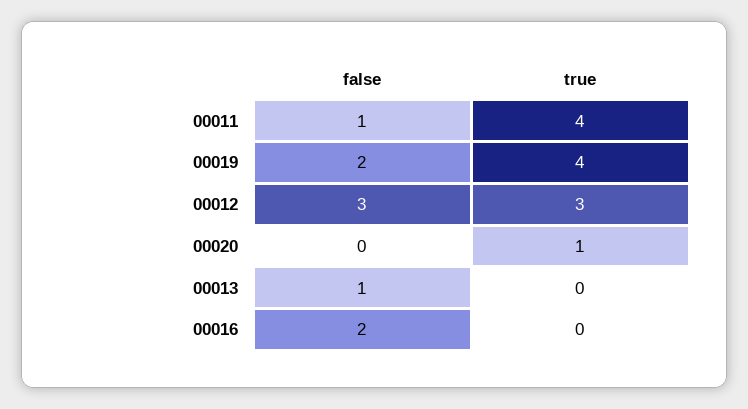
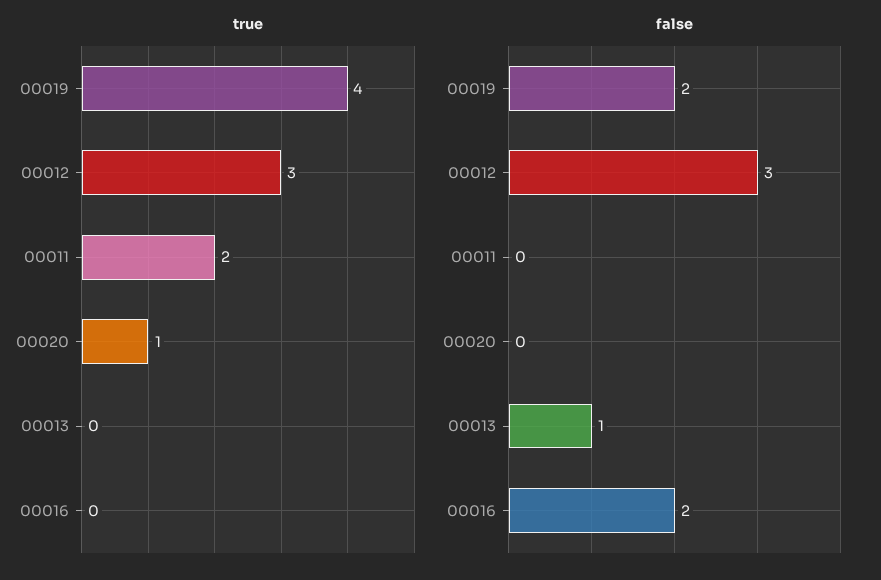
  {
    "false": {
-     "00011": 1,
+     "00011": 0,
      "00019": 2,
      "00012": 3,
      "00020": 0,
      "00013": 1,
      "00016": 2
    },
    "true": {
-     "00011": 4,
+     "00011": 2,
      "00019": 4,
      "00012": 3,
      "00020": 1,
      "00013": 0,
      "00016": 0
    }
  }

